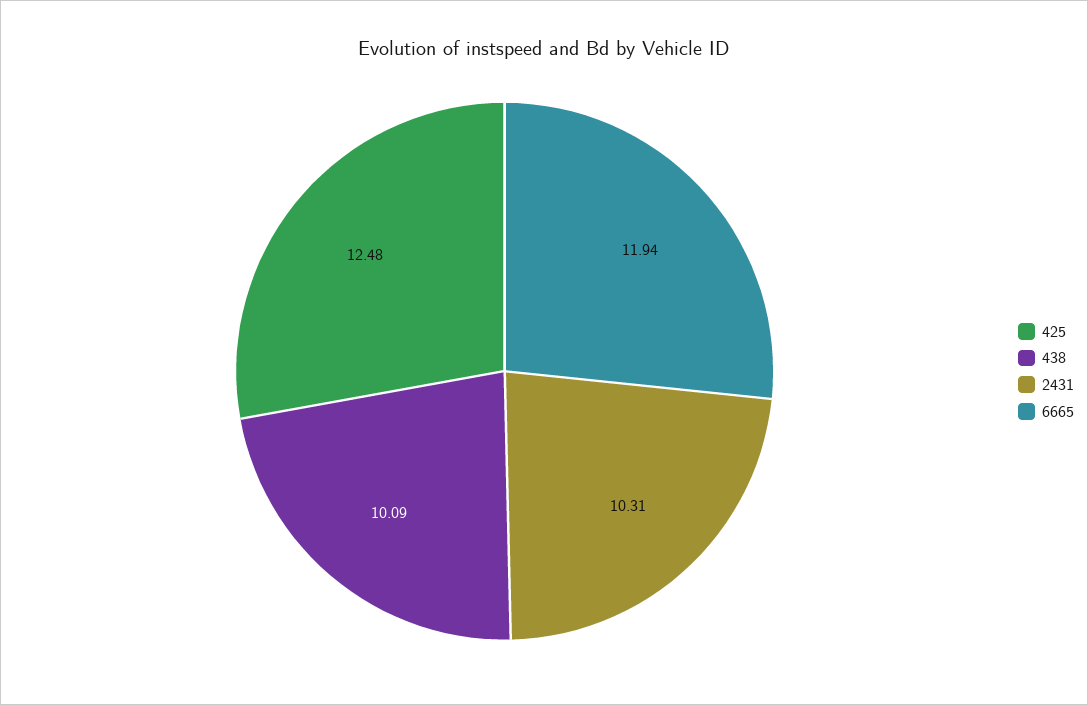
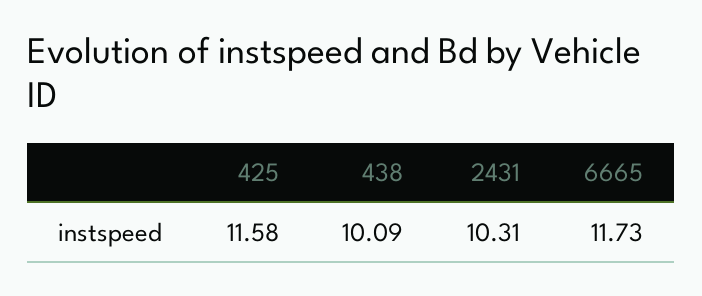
  {
-   "425": 12.48,
+   "425": 11.58,
    "438": 10.09,
    "2431": 10.31,
-   "6665": 11.94
+   "6665": 11.73
  }

